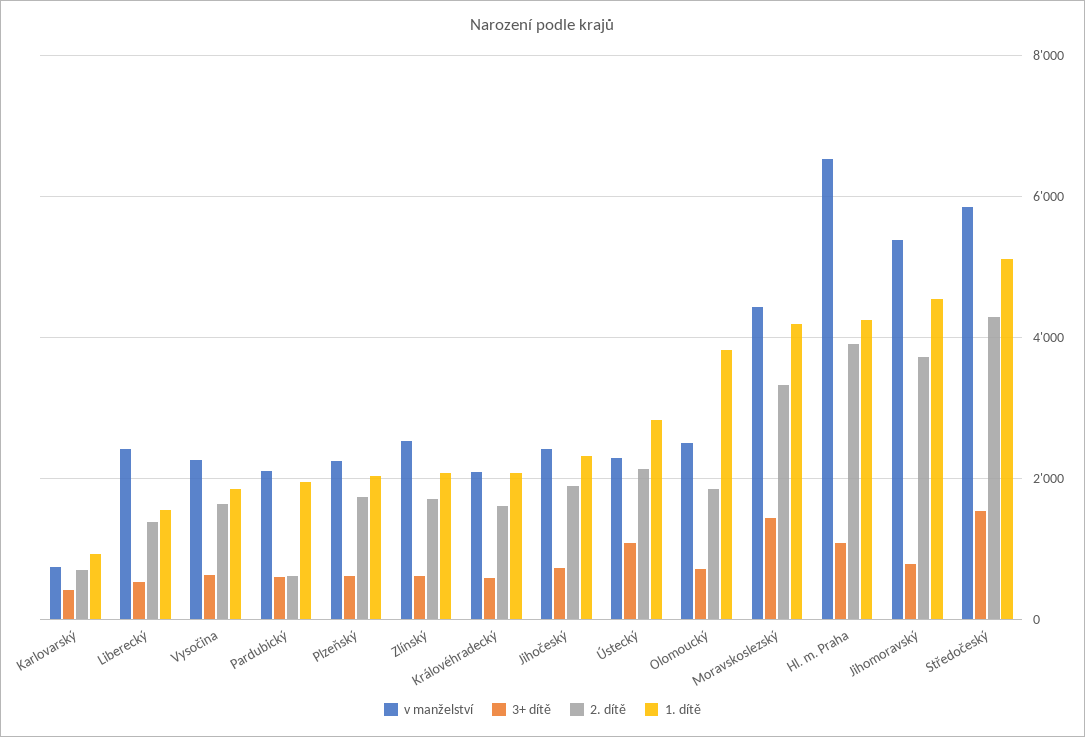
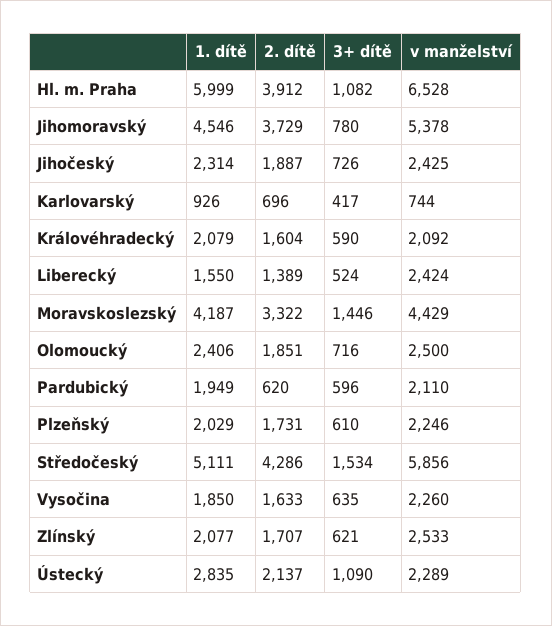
  {
    "v manželství": {
      "Karlovarský": 744,
      "Liberecký": 2424,
      "Vysočina": 2260,
      "Pardubický": 2110,
      "Plzeňský": 2246,
      "Zlínský": 2533,
      "Královéhradecký": 2092,
      "Jihočeský": 2425,
      "Ústecký": 2289,
      "Olomoucký": 2500,
      "Moravskoslezský": 4429,
      "Hl. m. Praha": 6528,
      "Jihomoravský": 5378,
      "Středočeský": 5856
    },
    "3+ dítě": {
      "Karlovarský": 417,
      "Liberecký": 524,
      "Vysočina": 635,
      "Pardubický": 596,
      "Plzeňský": 610,
      "Zlínský": 621,
      "Královéhradecký": 590,
      "Jihočeský": 726,
      "Ústecký": 1090,
      "Olomoucký": 716,
      "Moravskoslezský": 1446,
      "Hl. m. Praha": 1082,
      "Jihomoravský": 780,
      "Středočeský": 1534
    },
    "2. dítě": {
      "Karlovarský": 696,
      "Liberecký": 1389,
      "Vysočina": 1633,
      "Pardubický": 620,
      "Plzeňský": 1731,
      "Zlínský": 1707,
      "Královéhradecký": 1604,
      "Jihočeský": 1887,
      "Ústecký": 2137,
      "Olomoucký": 1851,
      "Moravskoslezský": 3322,
      "Hl. m. Praha": 3912,
      "Jihomoravský": 3729,
      "Středočeský": 4286
    },
    "1. dítě": {
      "Karlovarský": 926,
      "Liberecký": 1550,
      "Vysočina": 1850,
      "Pardubický": 1949,
      "Plzeňský": 2029,
      "Zlínský": 2077,
      "Královéhradecký": 2079,
      "Jihočeský": 2314,
      "Ústecký": 2835,
-     "Olomoucký": 3800,
+     "Olomoucký": 2406,
      "Moravskoslezský": 4187,
-     "Hl. m. Praha": 4200,
+     "Hl. m. Praha": 5999,
      "Jihomoravský": 4546,
      "Středočeský": 5111
    }
  }

